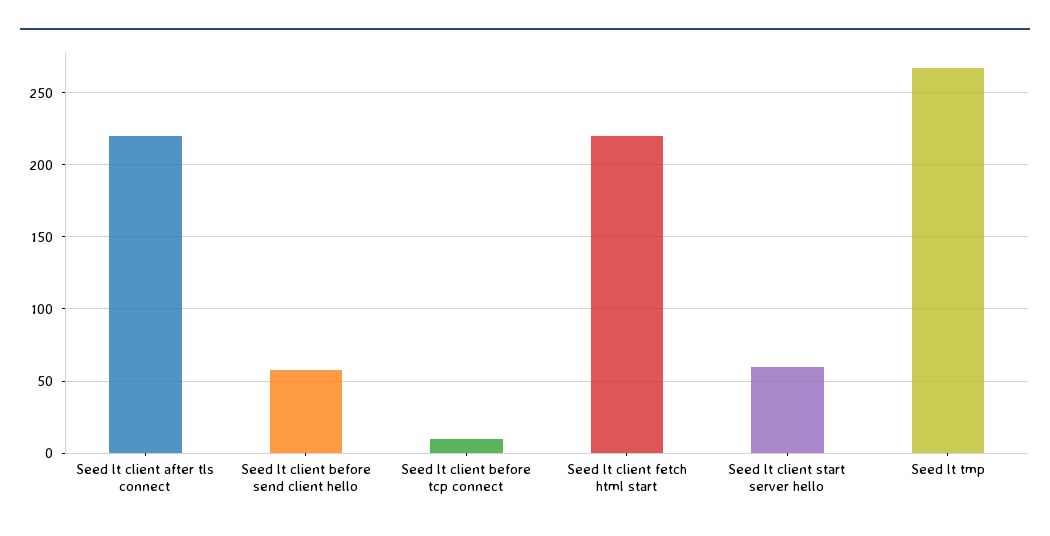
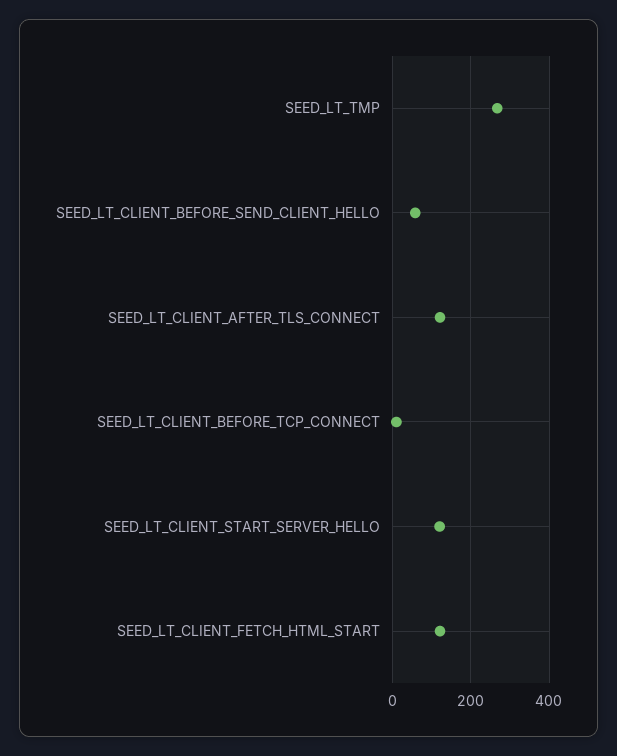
  {
-   "Seed lt client after tls connect": 220,
+   "Seed lt client after tls connect": 120,
    "Seed lt client before send client hello": 60,
    "Seed lt client before tcp connect": 10,
-   "Seed lt client fetch html start": 220,
+   "Seed lt client fetch html start": 120,
-   "Seed lt client start server hello": 60,
+   "Seed lt client start server hello": 120,
    "Seed lt tmp": 265
  }

